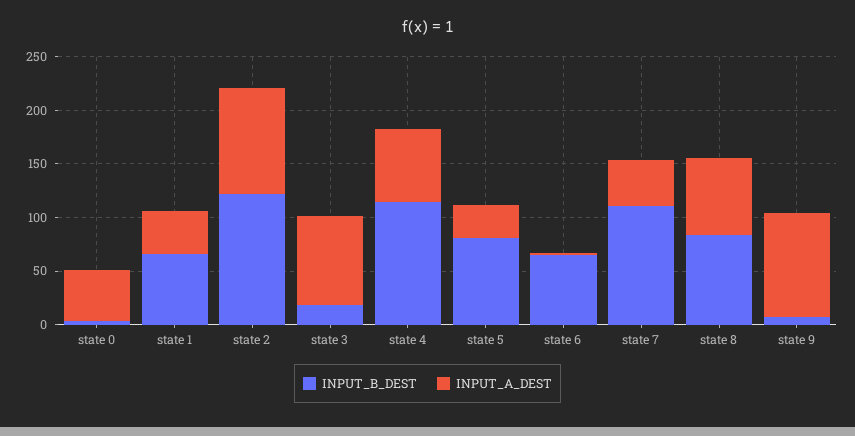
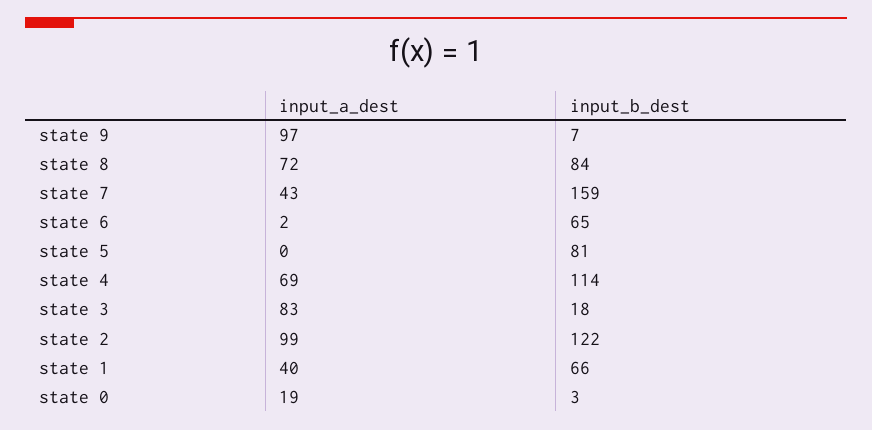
  {
    "INPUT_B_DEST": {
      "state 0": 3,
      "state 1": 66,
      "state 2": 122,
      "state 3": 18,
      "state 4": 114,
      "state 5": 81,
      "state 6": 65,
-     "state 7": 110,
+     "state 7": 159,
      "state 8": 84,
      "state 9": 7
    },
    "INPUT_A_DEST": {
-     "state 0": 50,
+     "state 0": 19,
      "state 1": 40,
      "state 2": 99,
      "state 3": 83,
      "state 4": 69,
-     "state 5": 30,
+     "state 5": 0,
      "state 6": 2,
      "state 7": 43,
      "state 8": 72,
      "state 9": 97
    }
  }

